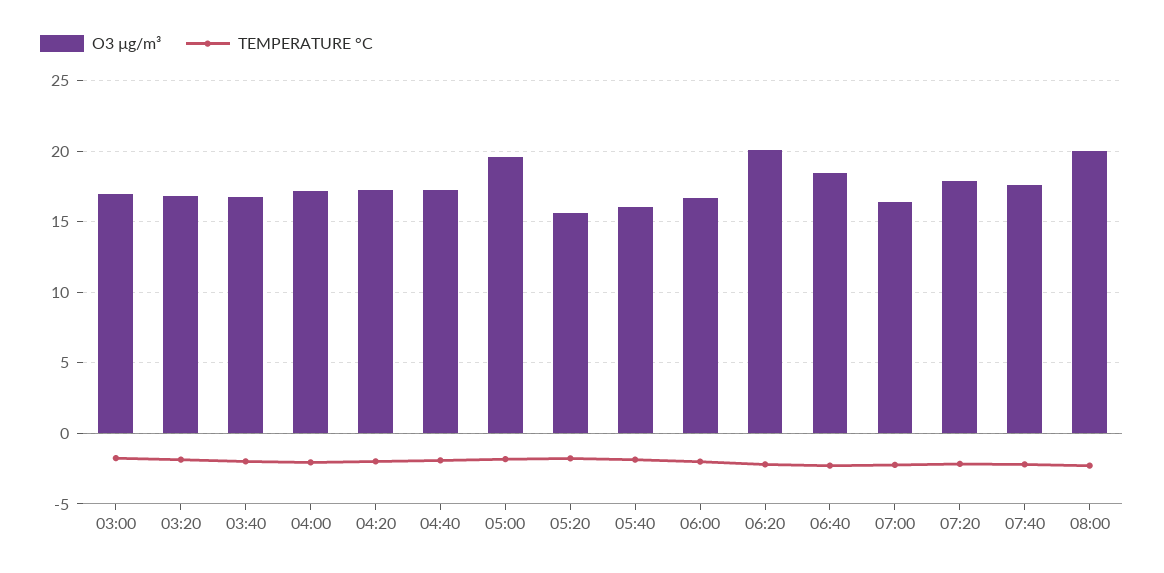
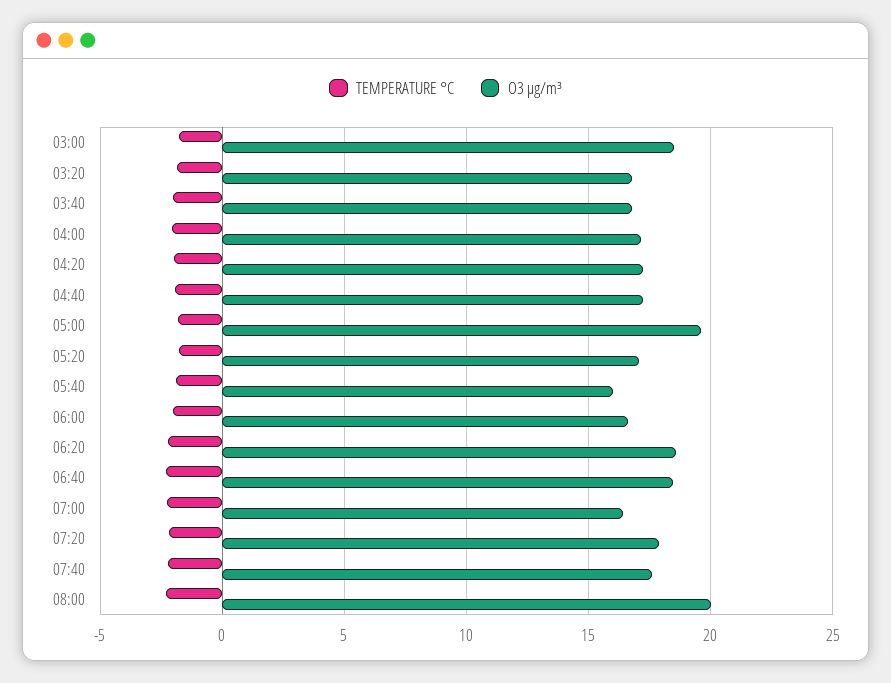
  {
    "O3 µg/m³": {
-     "03:00": 17,
+     "03:00": 18.5,
      "03:20": 17,
      "03:40": 17,
      "04:00": 17,
      "04:20": 17,
      "04:40": 17.5,
      "05:00": 19.5,
-     "05:20": 15.5,
+     "05:20": 17,
      "05:40": 16,
      "06:00": 16.5,
-     "06:20": 20,
+     "06:20": 18.5,
      "06:40": 18.5,
      "07:00": 16.5,
      "07:20": 18,
      "07:40": 17.5,
      "08:00": 20
    },
    "TEMPERATURE °C": {
      "03:00": -2,
      "03:20": -2,
      "03:40": -2,
      "04:00": -2,
      "04:20": -2,
      "04:40": -2,
      "05:00": -2,
      "05:20": -2,
      "05:40": -2,
      "06:00": -2,
      "06:20": -2,
      "06:40": -2.5,
      "07:00": -2.5,
      "07:20": -2,
      "07:40": -2,
      "08:00": -2.5
    }
  }

